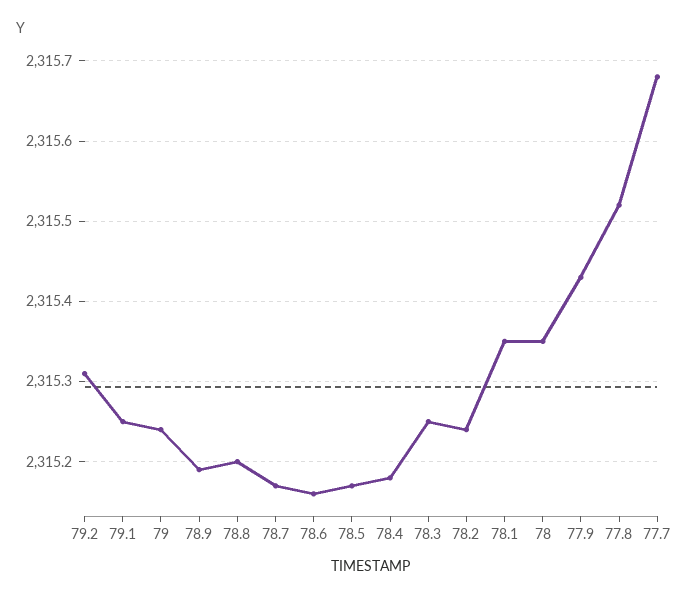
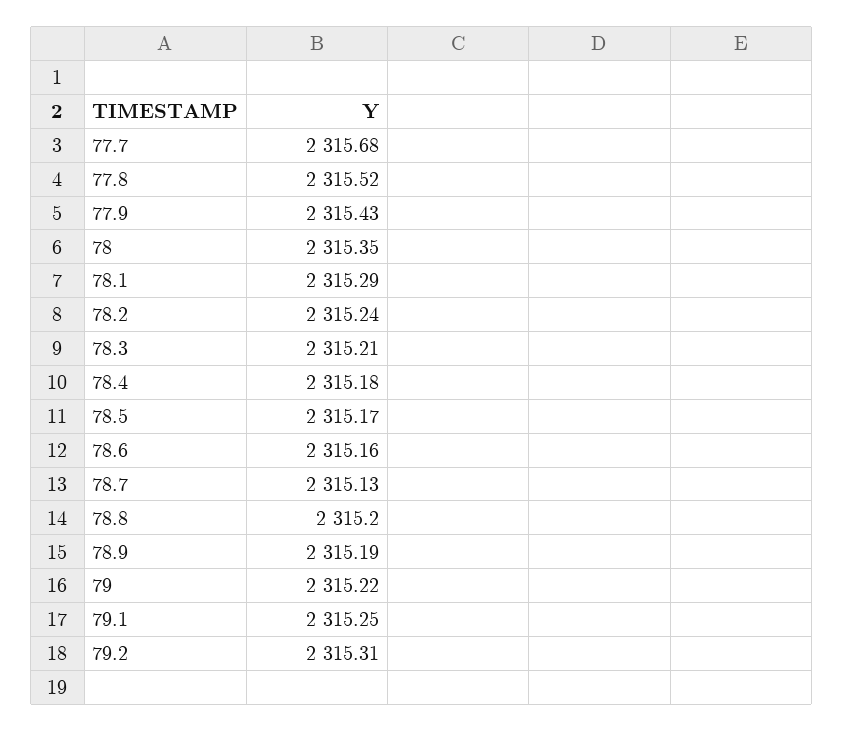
  {
    "79.2": 2315.31,
    "79.1": 2315.25,
-   "79": 2315.24,
+   "79": 2315.22,
    "78.9": 2315.19,
    "78.8": 2315.2,
-   "78.7": 2315.17,
+   "78.7": 2315.13,
    "78.6": 2315.16,
    "78.5": 2315.17,
    "78.4": 2315.18,
-   "78.3": 2315.25,
+   "78.3": 2315.21,
    "78.2": 2315.24,
-   "78.1": 2315.35,
+   "78.1": 2315.29,
    "78": 2315.35,
    "77.9": 2315.43,
    "77.8": 2315.52,
    "77.7": 2315.68
  }

